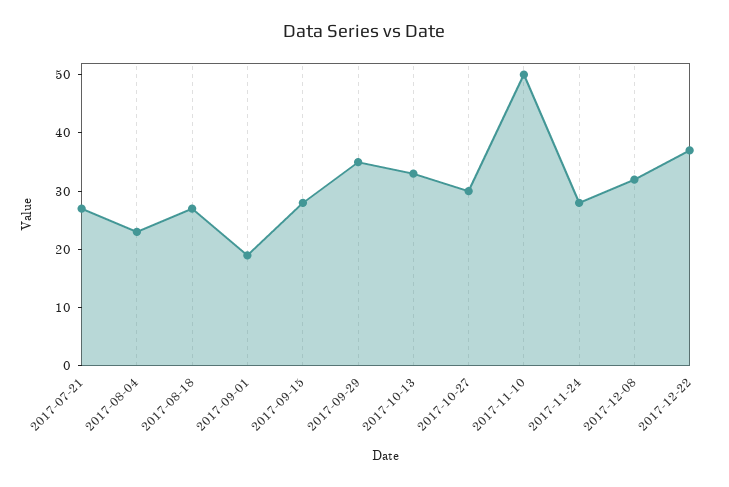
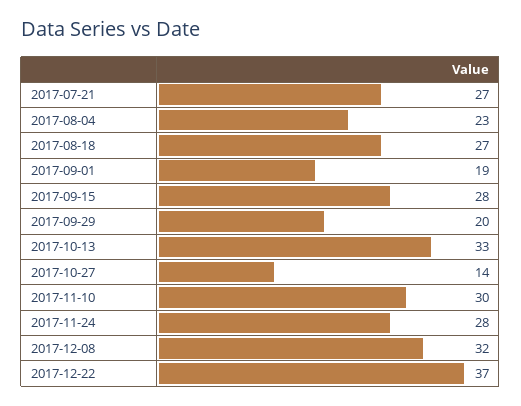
  {
    "2017-07-21": 27,
    "2017-08-04": 23,
    "2017-08-18": 27,
    "2017-09-01": 19,
    "2017-09-15": 28,
-   "2017-09-29": 35,
+   "2017-09-29": 20,
    "2017-10-13": 33,
-   "2017-10-27": 30,
+   "2017-10-27": 14,
-   "2017-11-10": 50,
+   "2017-11-10": 30,
    "2017-11-24": 28,
    "2017-12-08": 32,
    "2017-12-22": 37
  }

